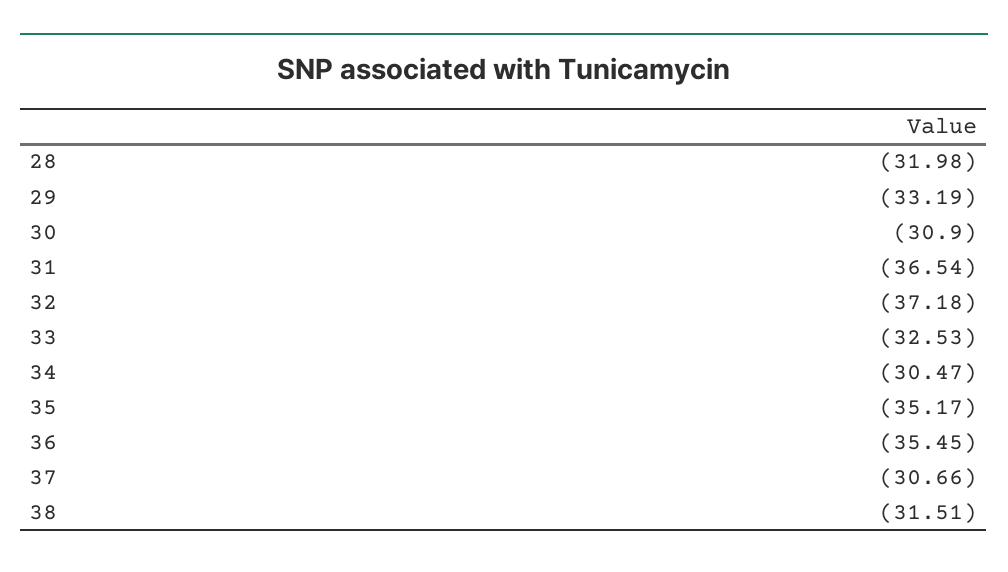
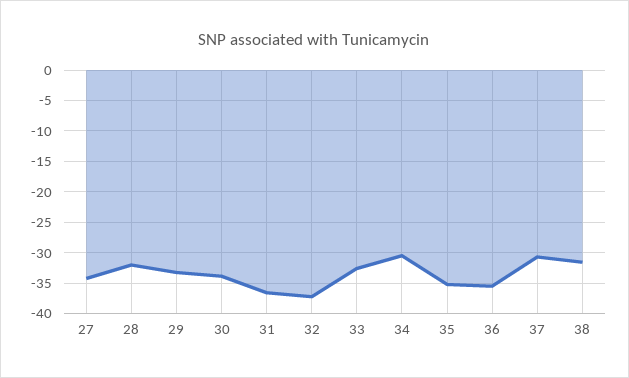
  {
    "28": -31.98,
    "29": -33.19,
-   "30": -30.9,
+   "30": -34,
    "31": -36.54,
    "32": -37.18,
    "33": -32.53,
    "34": -30.47,
    "35": -35.17,
    "36": -35.45,
    "37": -30.66,
-   "38": -31.51
+   "38": -31.51,
+   "27": -34
  }

